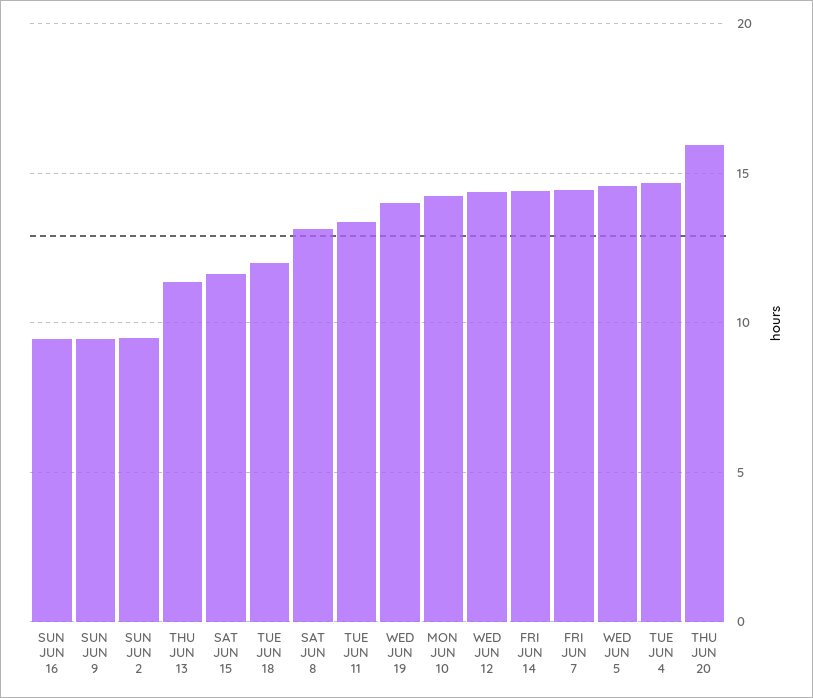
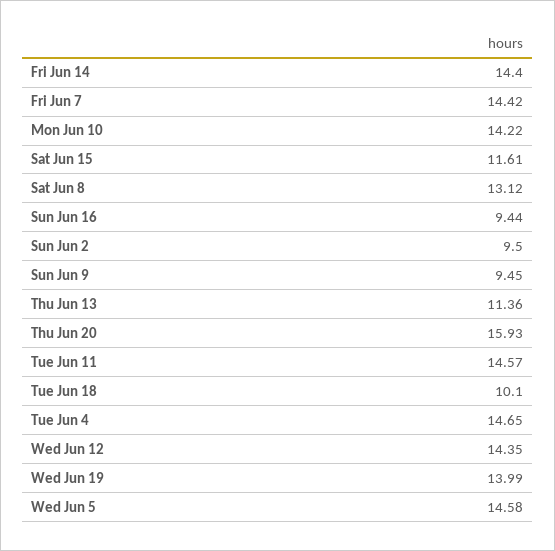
  {
    "SUN JUN 16": 9.44,
    "SUN JUN 9": 9.45,
    "SUN JUN 2": 9.5,
    "THU JUN 13": 11.36,
    "SAT JUN 15": 11.61,
-   "TUE JUN 18": 12,
+   "TUE JUN 18": 10.1,
    "SAT JUN 8": 13.12,
-   "TUE JUN 11": 13.5,
+   "TUE JUN 11": 14.57,
    "WED JUN 19": 13.99,
    "MON JUN 10": 14.22,
    "WED JUN 12": 14.35,
    "FRI JUN 14": 14.4,
    "FRI JUN 7": 14.42,
    "WED JUN 5": 14.58,
    "TUE JUN 4": 14.65,
    "THU JUN 20": 15.93
  }

